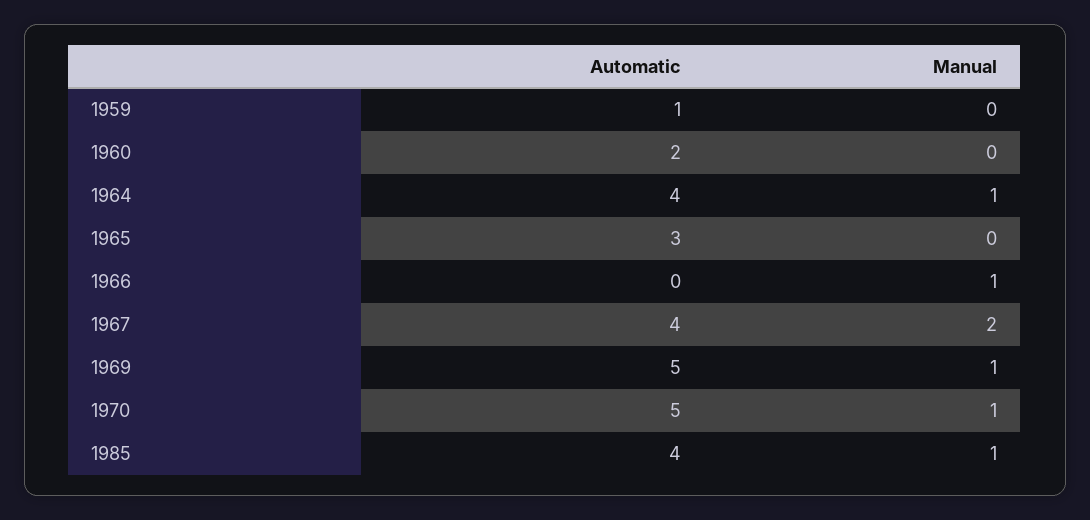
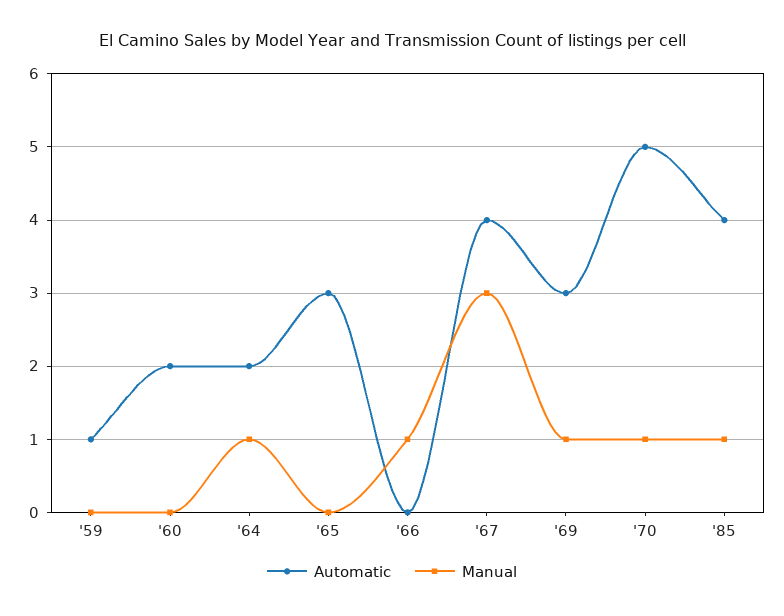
  {
    "Automatic": {
      "1959": 1,
      "1960": 2,
-     "1964": 4,
+     "1964": 2,
      "1965": 3,
      "1966": 0,
      "1967": 4,
-     "1969": 5,
+     "1969": 3,
      "1970": 5,
      "1985": 4
    },
    "Manual": {
      "1959": 0,
      "1960": 0,
      "1964": 1,
      "1965": 0,
      "1966": 1,
-     "1967": 2,
+     "1967": 3,
      "1969": 1,
      "1970": 1,
      "1985": 1
    }
  }

